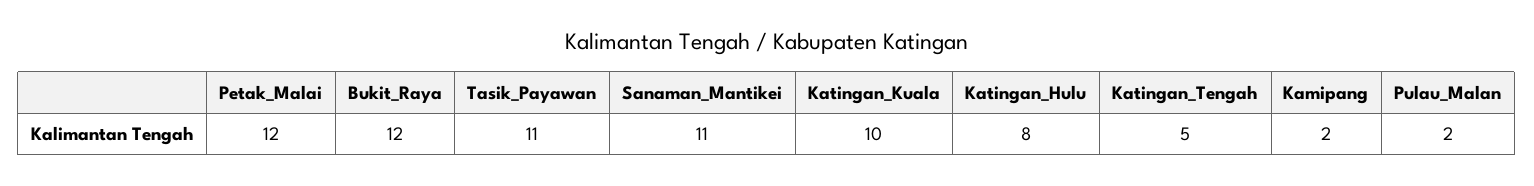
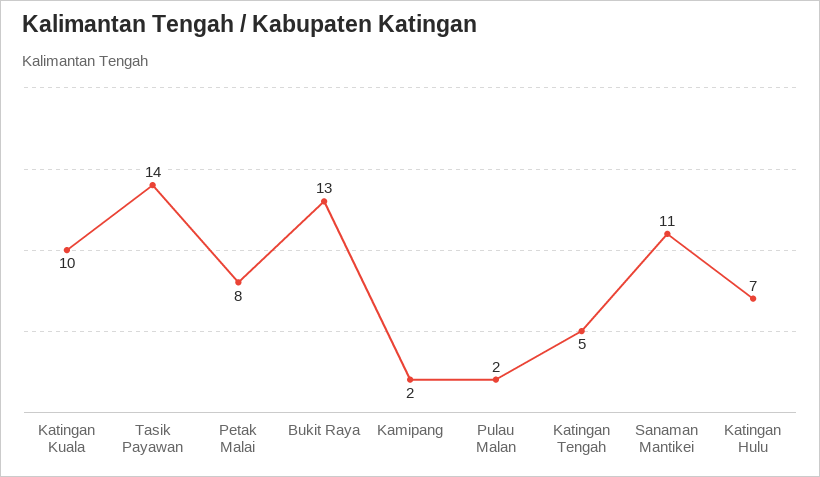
  {
-   "Petak_Malai": 12,
+   "Petak_Malai": 8,
-   "Bukit_Raya": 12,
+   "Bukit_Raya": 13,
-   "Tasik_Payawan": 11,
+   "Tasik_Payawan": 14,
    "Sanaman_Mantikei": 11,
    "Katingan_Kuala": 10,
-   "Katingan_Hulu": 8,
+   "Katingan_Hulu": 7,
    "Katingan_Tengah": 5,
    "Kamipang": 2,
    "Pulau_Malan": 2
  }

